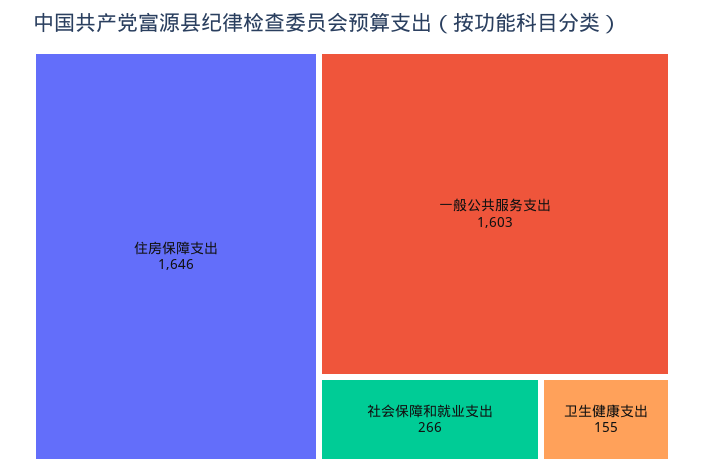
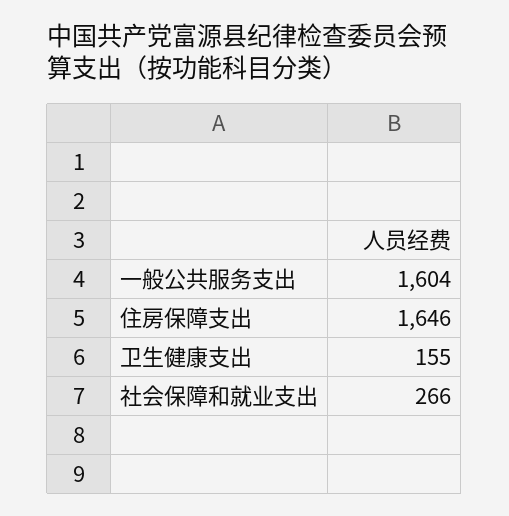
  {
    "住房保障支出": 1646,
-   "一般公共服务支出": 1603,
+   "一般公共服务支出": 1604,
    "社会保障和就业支出": 266,
    "卫生健康支出": 155
  }

